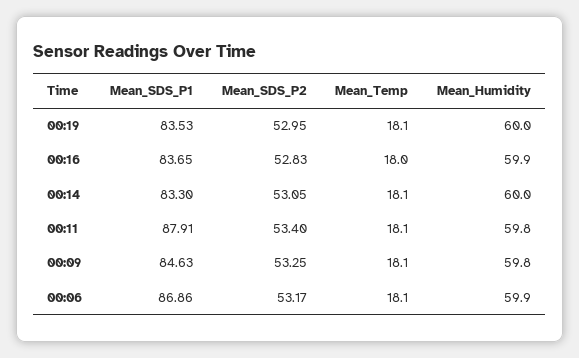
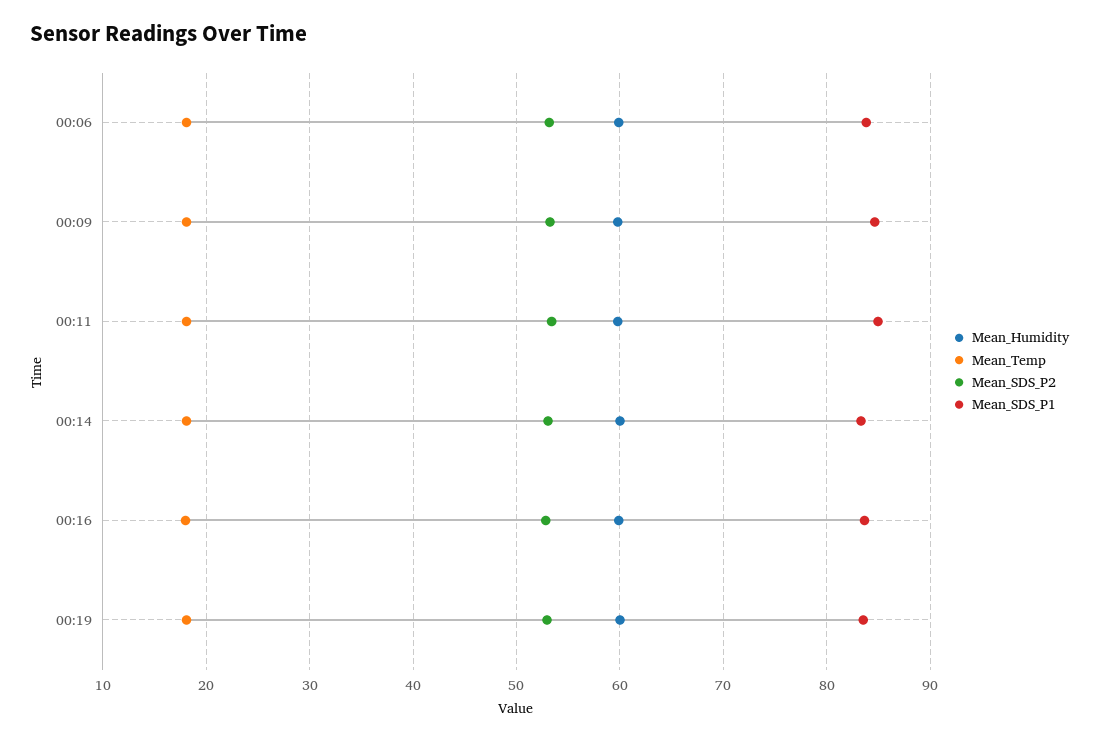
  {
    "Mean_SDS_P1": {
      "00:19": 83.53,
      "00:16": 83.65,
      "00:14": 83.3,
-     "00:11": 87.91,
+     "00:11": 85,
      "00:09": 84.63,
-     "00:06": 86.86
+     "00:06": 84
    },
    "Mean_SDS_P2": {
      "00:19": 52.95,
      "00:16": 52.83,
      "00:14": 53.05,
      "00:11": 53.4,
      "00:09": 53.25,
      "00:06": 53.17
    },
    "Mean_Temp": {
      "00:19": 18.1,
      "00:16": 18,
      "00:14": 18.1,
      "00:11": 18.1,
      "00:09": 18.1,
      "00:06": 18.1
    },
    "Mean_Humidity": {
      "00:19": 60,
      "00:16": 59.9,
      "00:14": 60,
      "00:11": 59.8,
      "00:09": 59.8,
      "00:06": 59.9
    }
  }

